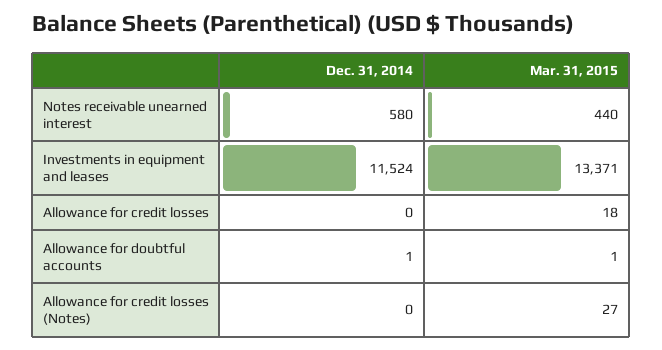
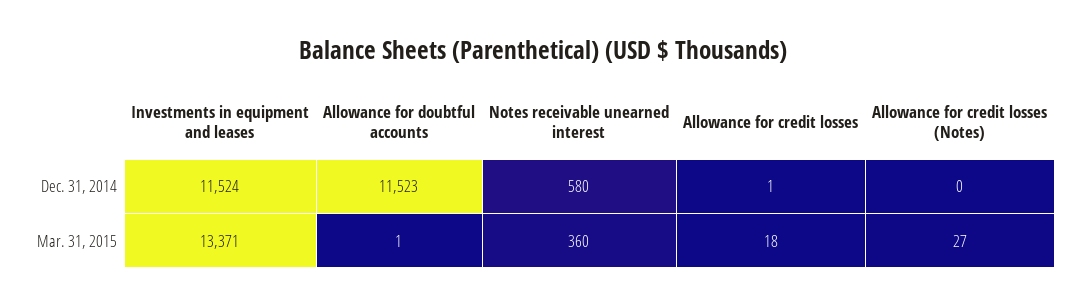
  {
    "Dec. 31, 2014": {
      "Notes receivable unearned interest": 580,
      "Investments in equipment and leases": 11524,
-     "Allowance for credit losses": 0,
+     "Allowance for credit losses": 1,
-     "Allowance for doubtful accounts": 1,
+     "Allowance for doubtful accounts": 11523,
      "Allowance for credit losses (Notes)": 0
    },
    "Mar. 31, 2015": {
-     "Notes receivable unearned interest": 440,
+     "Notes receivable unearned interest": 360,
      "Investments in equipment and leases": 13371,
      "Allowance for credit losses": 18,
      "Allowance for doubtful accounts": 1,
      "Allowance for credit losses (Notes)": 27
    }
  }

